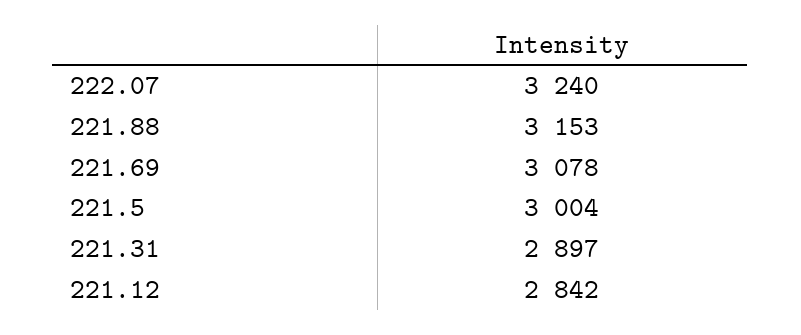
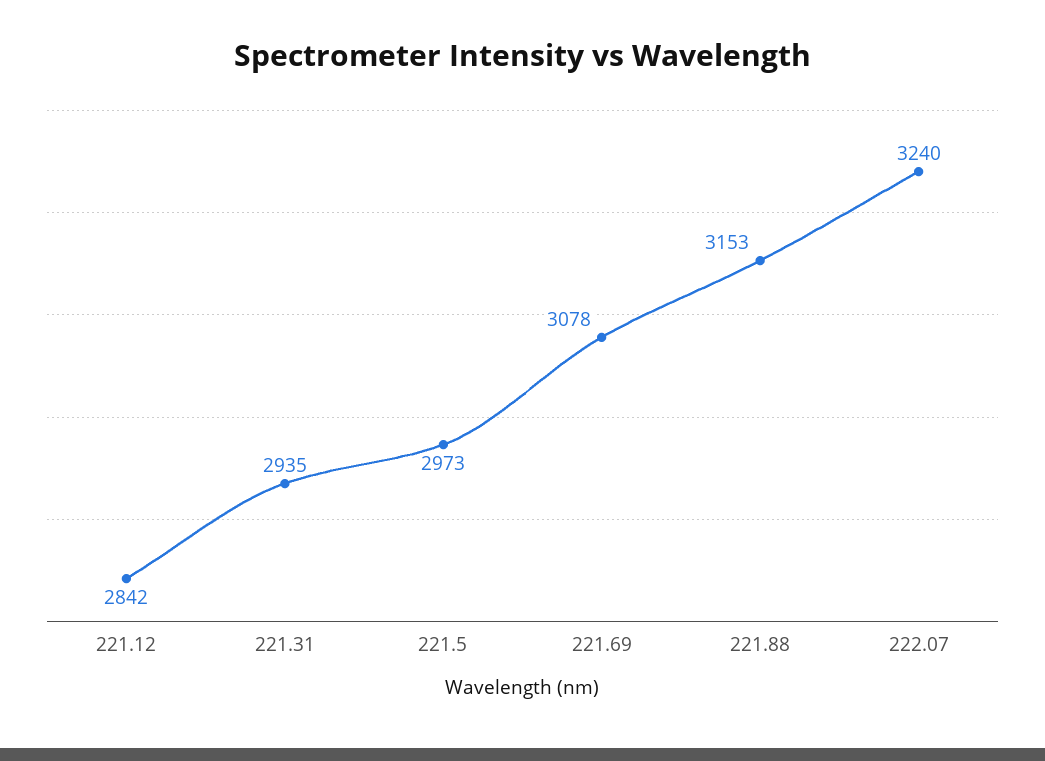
  {
    "222.07": 3240,
    "221.88": 3153,
    "221.69": 3078,
-   "221.5": 3004,
+   "221.5": 2973,
-   "221.31": 2897,
+   "221.31": 2935,
    "221.12": 2842
  }

